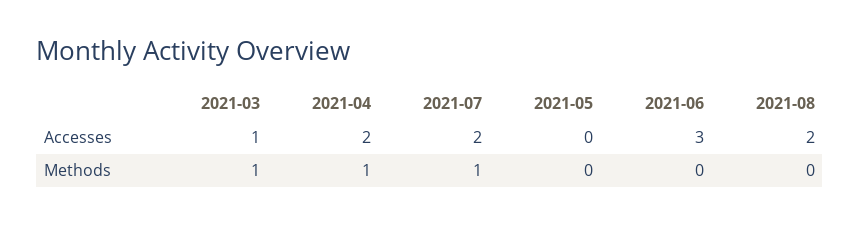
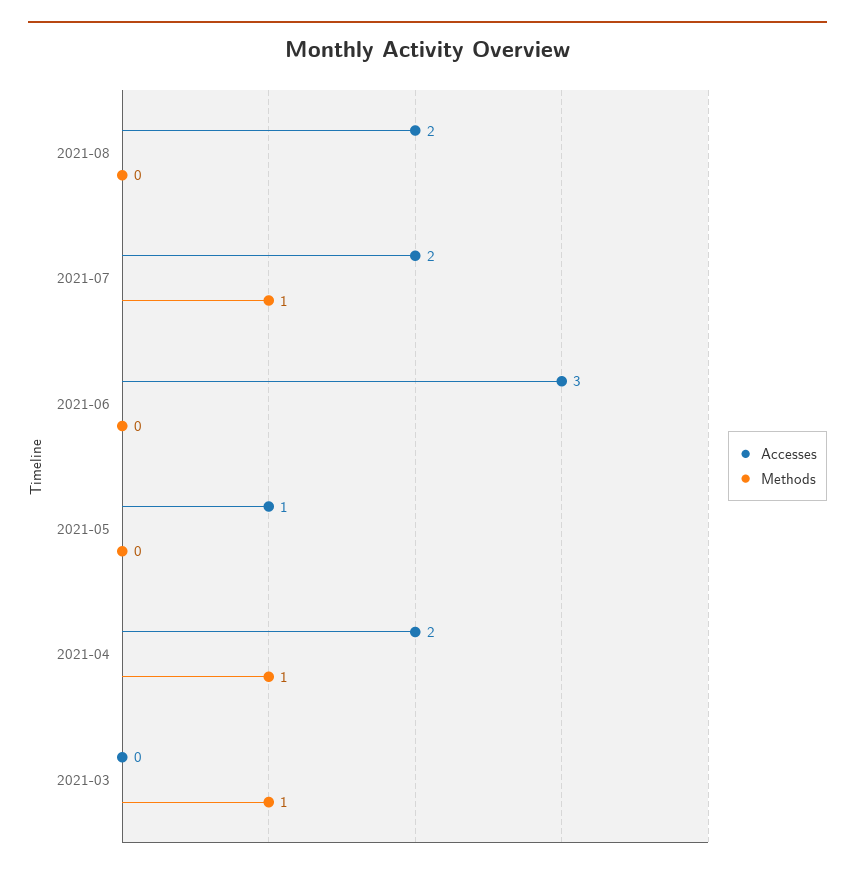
  {
    "Accesses": {
-     "2021-03": 1,
+     "2021-03": 0,
      "2021-04": 2,
      "2021-07": 2,
-     "2021-05": 0,
+     "2021-05": 1,
      "2021-06": 3,
      "2021-08": 2
    },
    "Methods": {
      "2021-03": 1,
      "2021-04": 1,
      "2021-07": 1,
      "2021-05": 0,
      "2021-06": 0,
      "2021-08": 0
    }
  }

